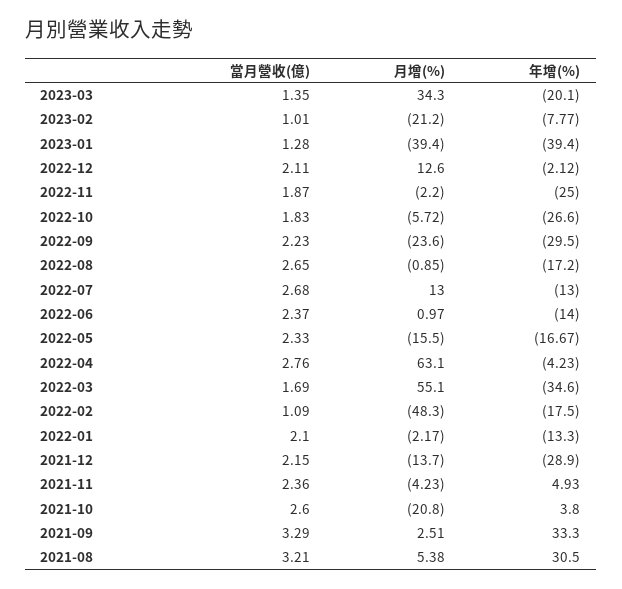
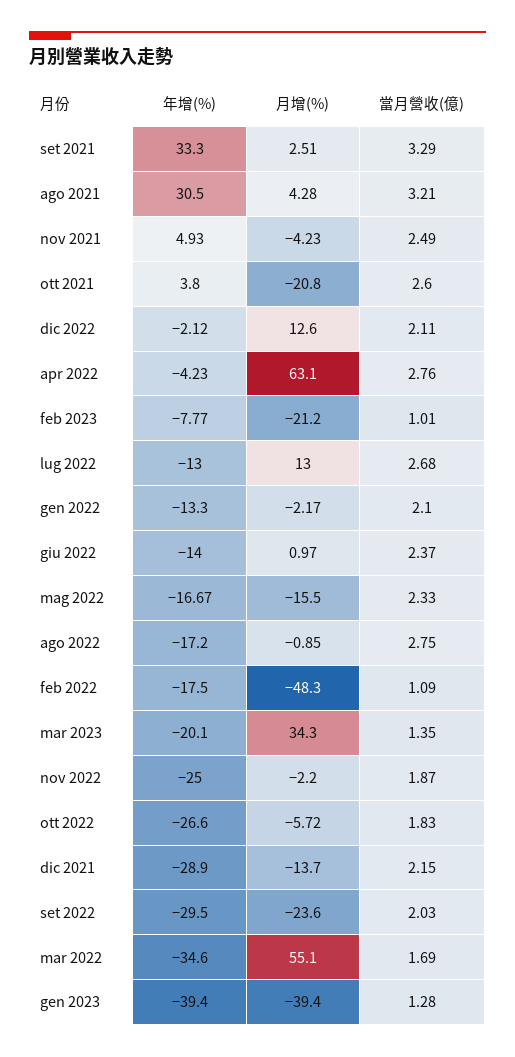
  {
    "當月營收(億)": {
      "2023-03": 1.35,
      "2023-02": 1.01,
      "2023-01": 1.28,
      "2022-12": 2.11,
      "2022-11": 1.87,
      "2022-10": 1.83,
-     "2022-09": 2.23,
+     "2022-09": 2.03,
-     "2022-08": 2.65,
+     "2022-08": 2.75,
      "2022-07": 2.68,
      "2022-06": 2.37,
      "2022-05": 2.33,
      "2022-04": 2.76,
      "2022-03": 1.69,
      "2022-02": 1.09,
      "2022-01": 2.1,
      "2021-12": 2.15,
-     "2021-11": 2.36,
+     "2021-11": 2.49,
      "2021-10": 2.6,
      "2021-09": 3.29,
      "2021-08": 3.21
    },
    "月增(%)": {
      "2023-03": 34.3,
      "2023-02": -21.2,
      "2023-01": -39.4,
      "2022-12": 12.6,
      "2022-11": -2.2,
      "2022-10": -5.72,
      "2022-09": -23.6,
      "2022-08": -0.85,
      "2022-07": 13,
      "2022-06": 0.97,
      "2022-05": -15.5,
      "2022-04": 63.1,
      "2022-03": 55.1,
      "2022-02": -48.3,
      "2022-01": -2.17,
      "2021-12": -13.7,
      "2021-11": -4.23,
      "2021-10": -20.8,
      "2021-09": 2.51,
-     "2021-08": 5.38
+     "2021-08": 4.28
    },
    "年增(%)": {
      "2023-03": -20.1,
      "2023-02": -7.77,
      "2023-01": -39.4,
      "2022-12": -2.12,
      "2022-11": -25,
      "2022-10": -26.6,
      "2022-09": -29.5,
      "2022-08": -17.2,
      "2022-07": -13,
      "2022-06": -14,
      "2022-05": -16.67,
      "2022-04": -4.23,
      "2022-03": -34.6,
      "2022-02": -17.5,
      "2022-01": -13.3,
      "2021-12": -28.9,
      "2021-11": 4.93,
      "2021-10": 3.8,
      "2021-09": 33.3,
      "2021-08": 30.5
    }
  }

